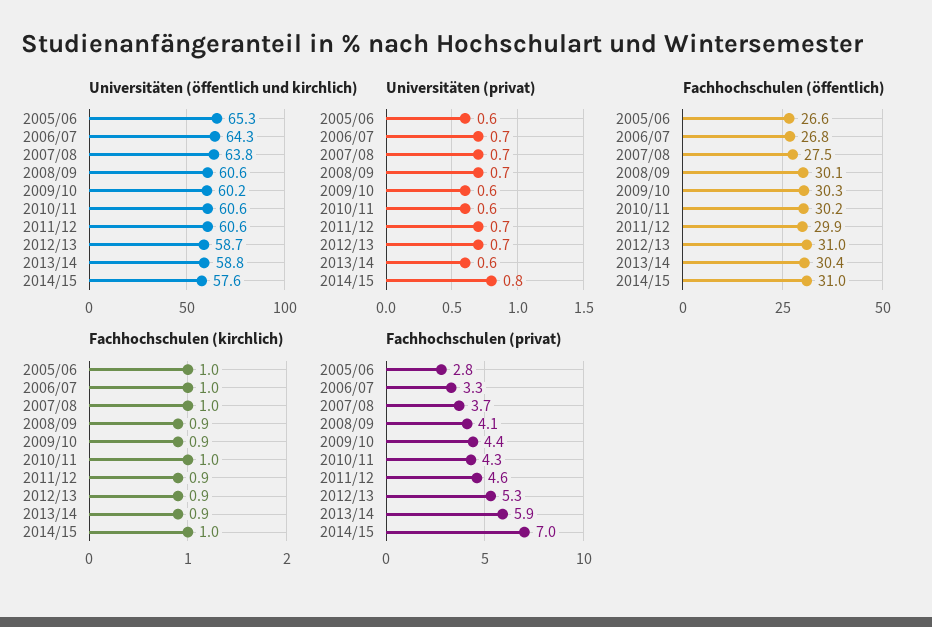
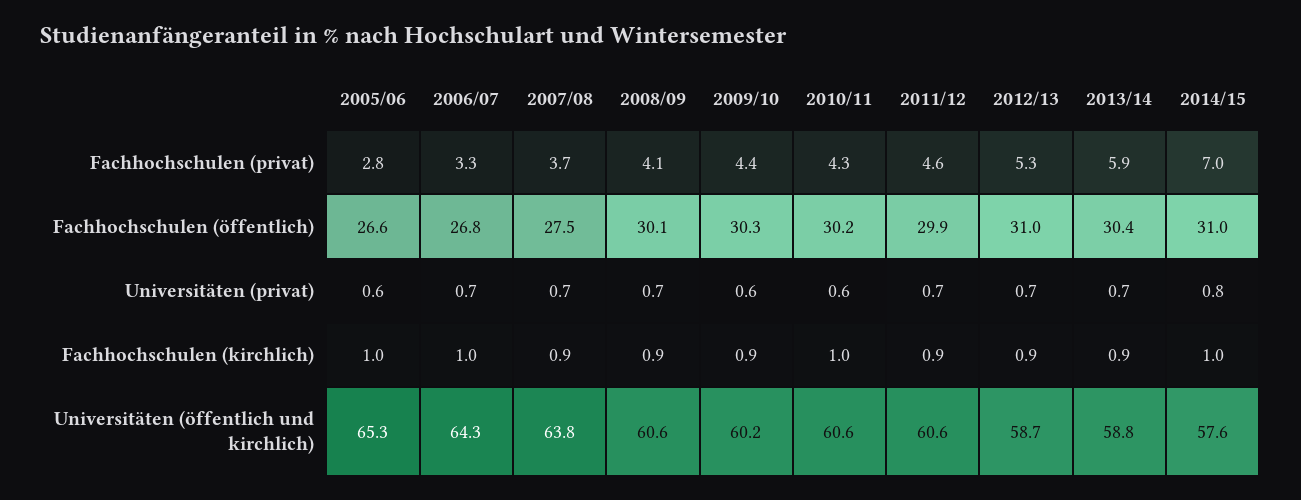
  {
    "Universitäten (öffentlich und kirchlich)": {
      "2005/06": 65.3,
      "2006/07": 64.3,
      "2007/08": 63.8,
      "2008/09": 60.6,
      "2009/10": 60.2,
      "2010/11": 60.6,
      "2011/12": 60.6,
      "2012/13": 58.7,
      "2013/14": 58.8,
      "2014/15": 57.6
    },
    "Universitäten (privat)": {
      "2005/06": 0.6,
      "2006/07": 0.7,
      "2007/08": 0.7,
      "2008/09": 0.7,
      "2009/10": 0.6,
      "2010/11": 0.6,
      "2011/12": 0.7,
      "2012/13": 0.7,
-     "2013/14": 0.6,
+     "2013/14": 0.7,
      "2014/15": 0.8
    },
    "Fachhochschulen (öffentlich)": {
      "2005/06": 26.6,
      "2006/07": 26.8,
      "2007/08": 27.5,
      "2008/09": 30.1,
      "2009/10": 30.3,
      "2010/11": 30.2,
      "2011/12": 29.9,
      "2012/13": 31,
      "2013/14": 30.4,
      "2014/15": 31
    },
    "Fachhochschulen (kirchlich)": {
      "2005/06": 1,
      "2006/07": 1,
-     "2007/08": 1,
+     "2007/08": 0.9,
      "2008/09": 0.9,
      "2009/10": 0.9,
      "2010/11": 1,
      "2011/12": 0.9,
      "2012/13": 0.9,
      "2013/14": 0.9,
      "2014/15": 1
    },
    "Fachhochschulen (privat)": {
      "2005/06": 2.8,
      "2006/07": 3.3,
      "2007/08": 3.7,
      "2008/09": 4.1,
      "2009/10": 4.4,
      "2010/11": 4.3,
      "2011/12": 4.6,
      "2012/13": 5.3,
      "2013/14": 5.9,
      "2014/15": 7
    }
  }

